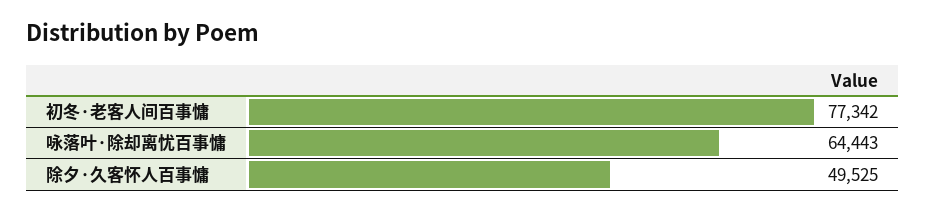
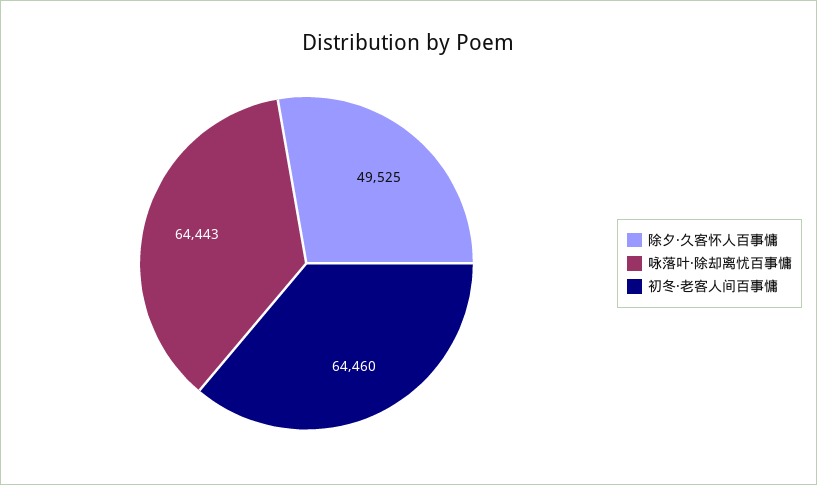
  {
-   "初冬·老客人间百事慵": 77342,
+   "初冬·老客人间百事慵": 64460,
    "咏落叶·除却离忧百事慵": 64443,
    "除夕·久客怀人百事慵": 49525
  }

